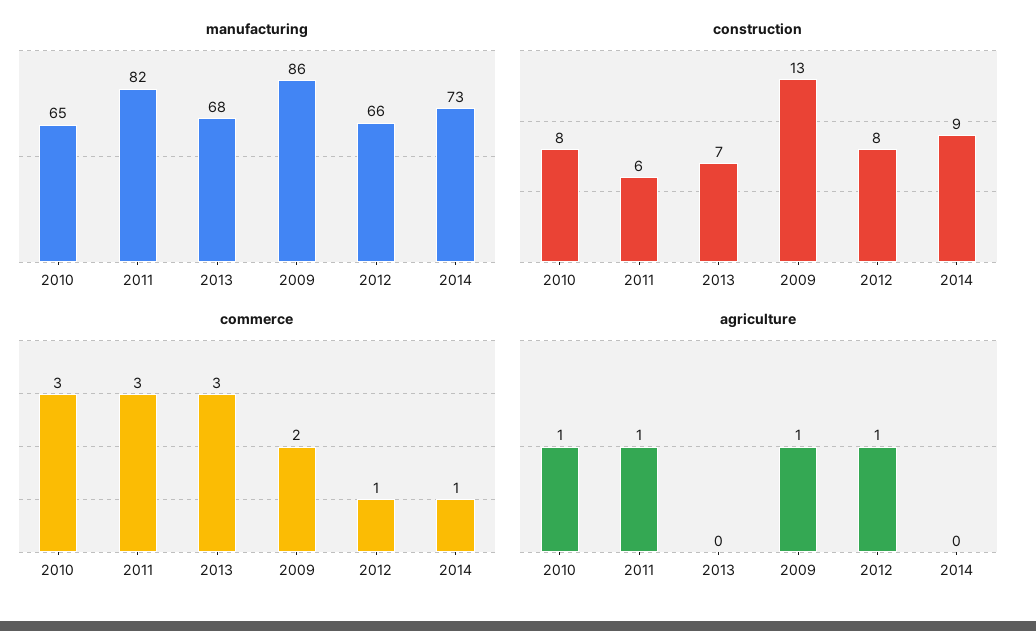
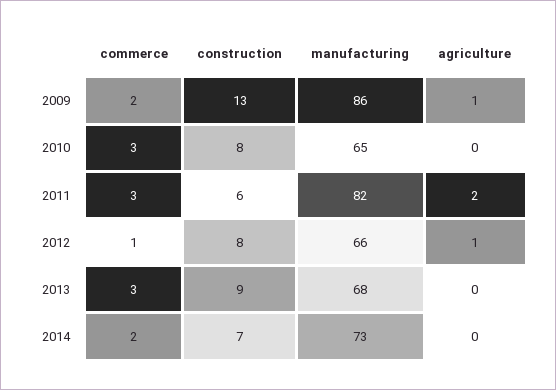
  {
    "manufacturing": {
      "2010": 65,
      "2011": 82,
      "2013": 68,
      "2009": 86,
      "2012": 66,
      "2014": 73
    },
    "construction": {
      "2010": 8,
      "2011": 6,
-     "2013": 7,
+     "2013": 9,
      "2009": 13,
      "2012": 8,
-     "2014": 9
+     "2014": 7
    },
    "commerce": {
      "2010": 3,
      "2011": 3,
      "2013": 3,
      "2009": 2,
      "2012": 1,
-     "2014": 1
+     "2014": 2
    },
    "agriculture": {
-     "2010": 1,
+     "2010": 0,
-     "2011": 1,
+     "2011": 2,
      "2013": 0,
      "2009": 1,
      "2012": 1,
      "2014": 0
    }
  }

